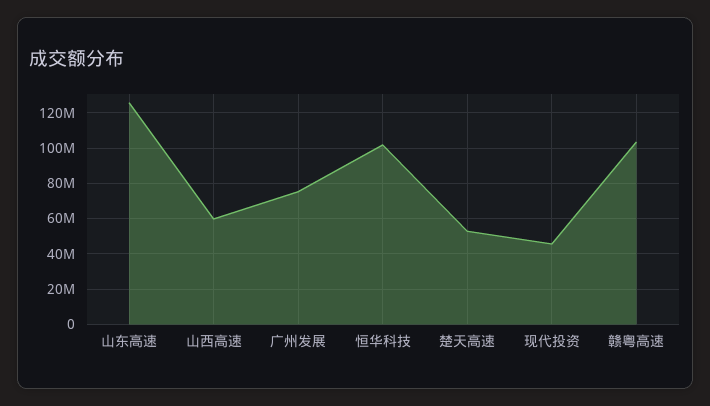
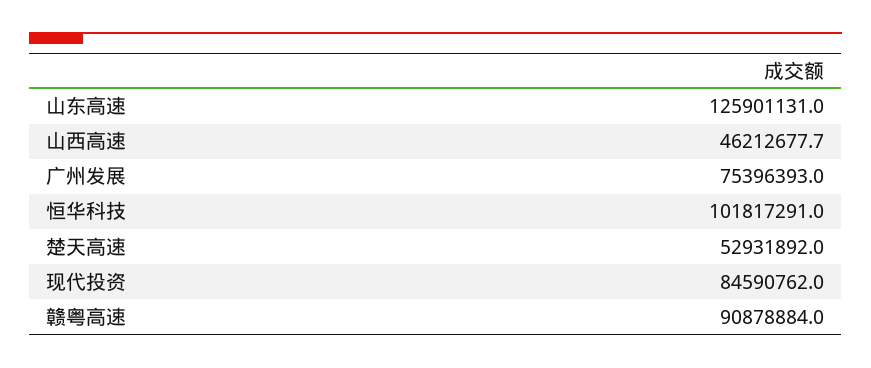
  {
    "山东高速": 125901131,
-   "山西高速": 60000000,
+   "山西高速": 46212677.7,
    "广州发展": 75396393,
    "恒华科技": 101817291,
    "楚天高速": 52931892,
-   "现代投资": 45000000,
+   "现代投资": 84590762,
-   "赣粤高速": 105000000
+   "赣粤高速": 90878884
  }

